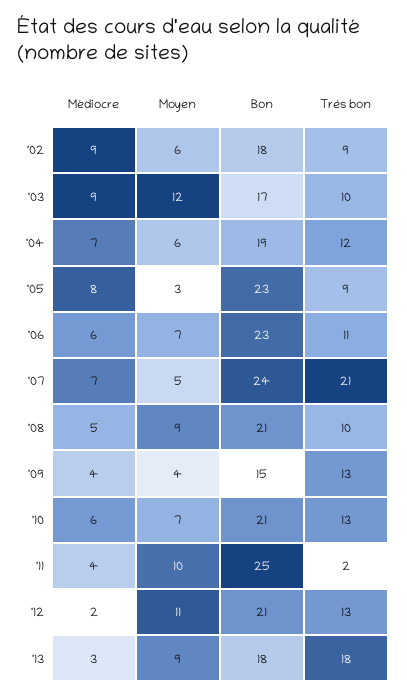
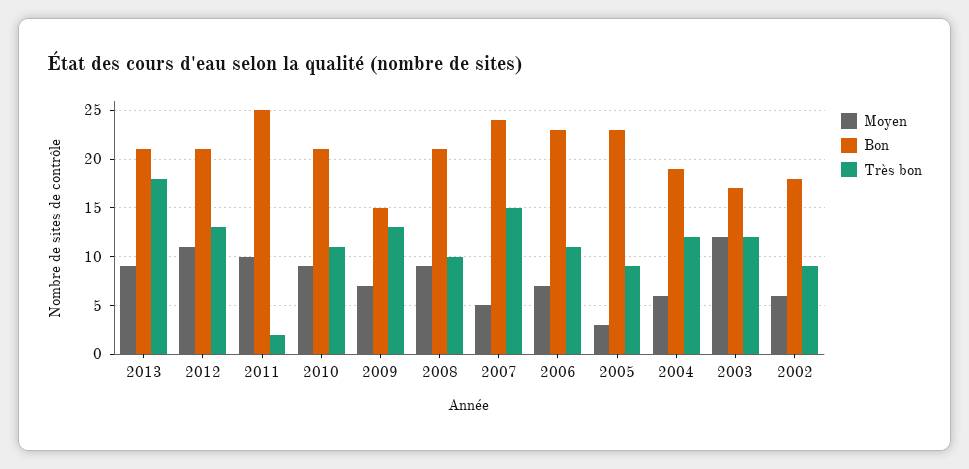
  {
-   "Médiocre": {
-     "'02": 9,
-     "'03": 9,
-     "'04": 7,
-     "'05": 8,
-     "'06": 6,
-     "'07": 7,
-     "'08": 5,
-     "'09": 4,
-     "'10": 6,
-     "'11": 4,
-     "'12": 2,
-     "'13": 3
-   },
    "Moyen": {
      "'02": 6,
      "'03": 12,
      "'04": 6,
      "'05": 3,
      "'06": 7,
      "'07": 5,
      "'08": 9,
-     "'09": 4,
+     "'09": 7,
-     "'10": 7,
+     "'10": 9,
      "'11": 10,
      "'12": 11,
      "'13": 9
    },
    "Bon": {
      "'02": 18,
      "'03": 17,
      "'04": 19,
      "'05": 23,
      "'06": 23,
      "'07": 24,
      "'08": 21,
      "'09": 15,
      "'10": 21,
      "'11": 25,
      "'12": 21,
-     "'13": 18
+     "'13": 21
    },
    "Très bon": {
      "'02": 9,
-     "'03": 10,
+     "'03": 12,
      "'04": 12,
      "'05": 9,
      "'06": 11,
-     "'07": 21,
+     "'07": 15,
      "'08": 10,
      "'09": 13,
-     "'10": 13,
+     "'10": 11,
      "'11": 2,
      "'12": 13,
      "'13": 18
    }
  }

